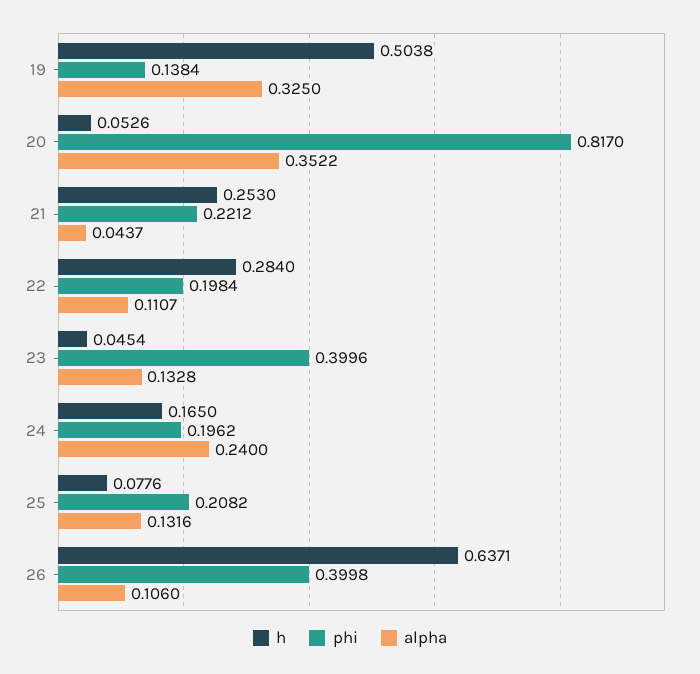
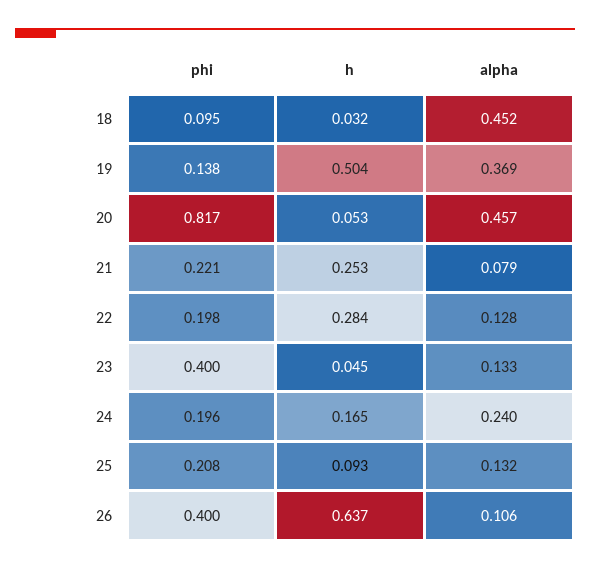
  {
    "h": {
      "19": 0.5038,
      "20": 0.0526,
      "21": 0.253,
      "22": 0.284,
      "23": 0.0454,
      "24": 0.165,
-     "25": 0.0776,
+     "25": 0.093,
-     "26": 0.6371
+     "26": 0.6371,
+     "18": 0.032
    },
    "phi": {
      "19": 0.1384,
      "20": 0.817,
      "21": 0.2212,
      "22": 0.1984,
      "23": 0.3996,
      "24": 0.1962,
      "25": 0.2082,
-     "26": 0.3998
+     "26": 0.3998,
+     "18": 0.095
    },
    "alpha": {
-     "19": 0.325,
+     "19": 0.369,
-     "20": 0.3522,
+     "20": 0.457,
-     "21": 0.0437,
+     "21": 0.079,
-     "22": 0.1107,
+     "22": 0.128,
      "23": 0.1328,
      "24": 0.24,
      "25": 0.1316,
-     "26": 0.106
+     "26": 0.106,
+     "18": 0.452
    }
  }

